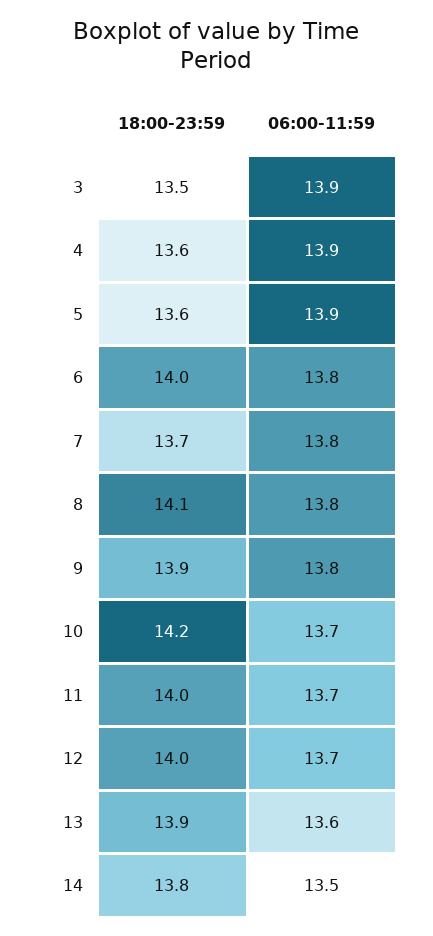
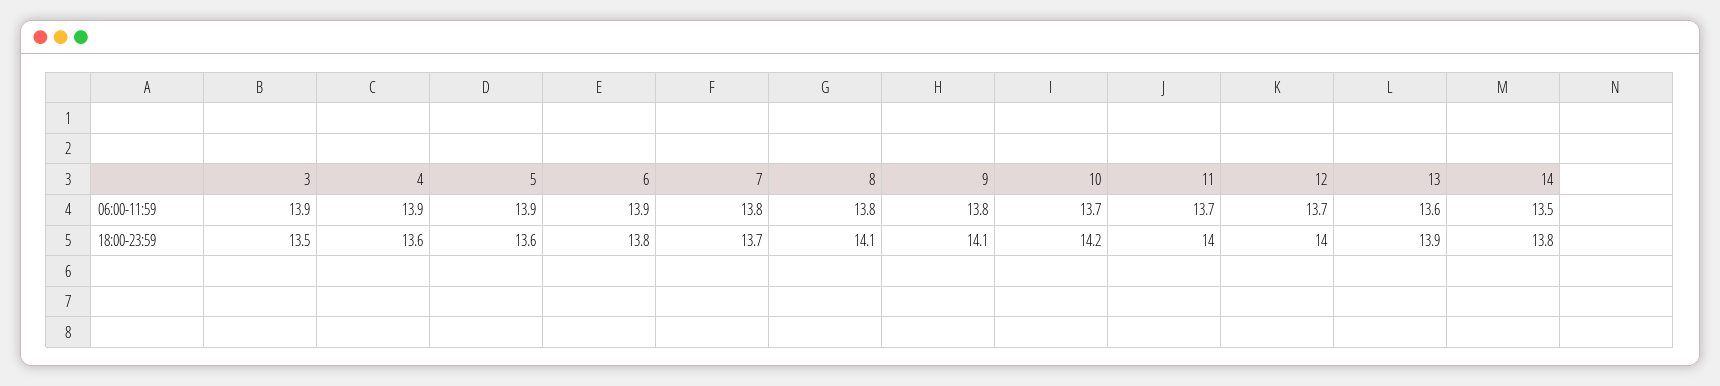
  {
    "18:00-23:59": {
      "3": 13.5,
      "4": 13.6,
      "5": 13.6,
-     "6": 14,
+     "6": 13.8,
      "7": 13.7,
      "8": 14.1,
-     "9": 13.9,
+     "9": 14.1,
      "10": 14.2,
      "11": 14,
      "12": 14,
      "13": 13.9,
      "14": 13.8
    },
    "06:00-11:59": {
      "3": 13.9,
      "4": 13.9,
      "5": 13.9,
-     "6": 13.8,
+     "6": 13.9,
      "7": 13.8,
      "8": 13.8,
      "9": 13.8,
      "10": 13.7,
      "11": 13.7,
      "12": 13.7,
      "13": 13.6,
      "14": 13.5
    }
  }

